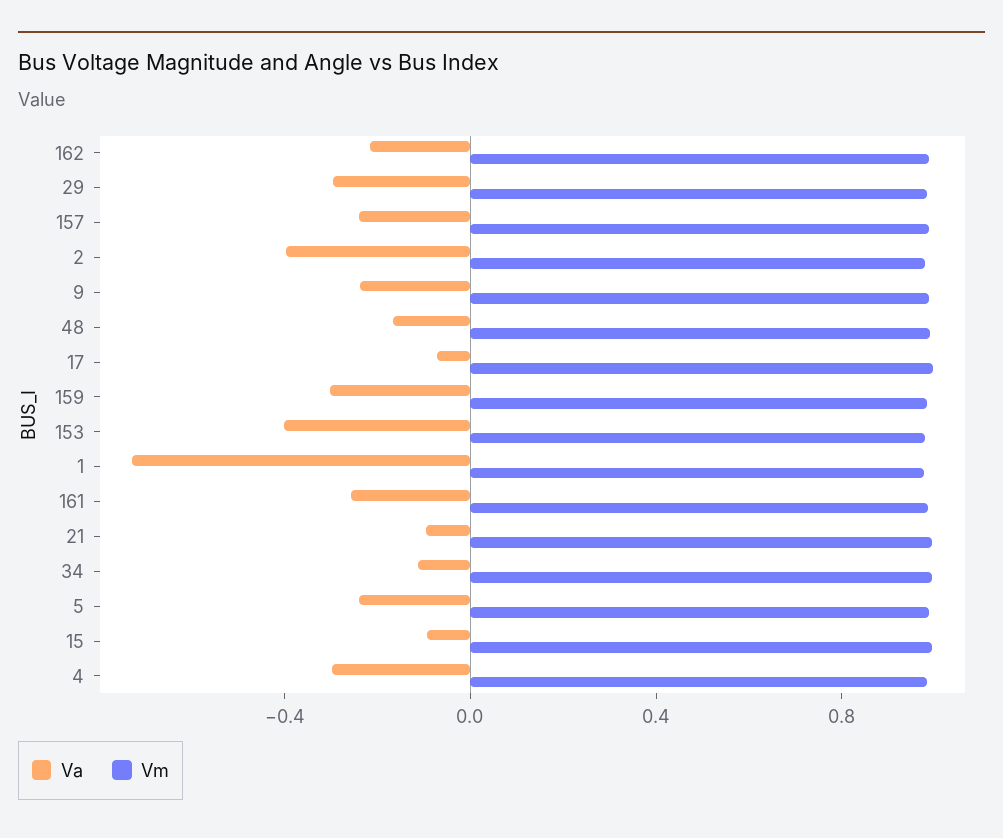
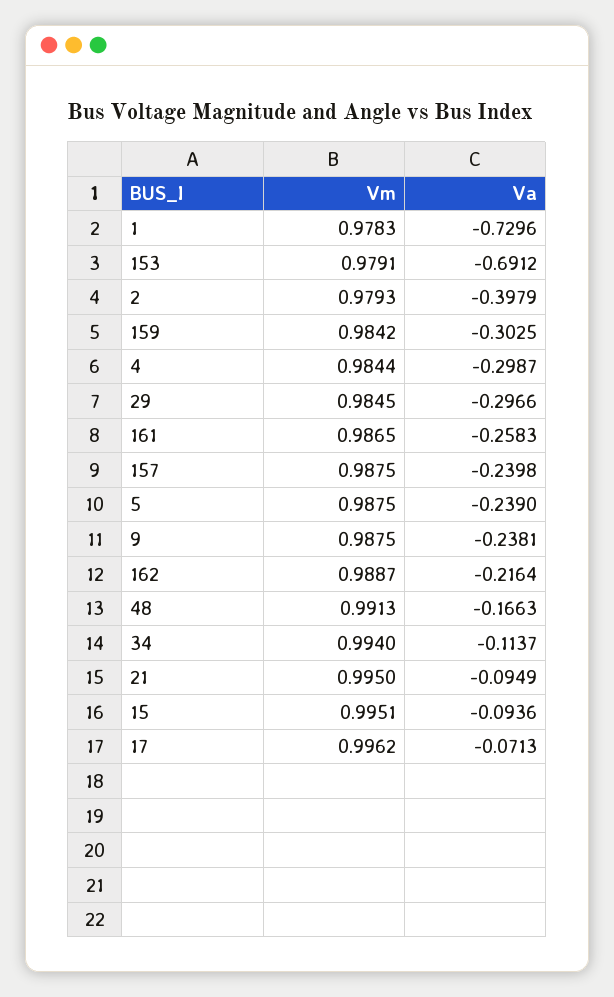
  {
    "Va": {
      "162": -0.2164,
      "29": -0.2966,
      "157": -0.2398,
      "2": -0.3979,
      "9": -0.2381,
      "48": -0.1663,
      "17": -0.0713,
      "159": -0.3025,
-     "153": -0.4,
+     "153": -0.6912,
      "1": -0.7296,
      "161": -0.2583,
      "21": -0.0949,
      "34": -0.1137,
      "5": -0.239,
      "15": -0.0936,
      "4": -0.2987
    },
    "Vm": {
      "162": 0.9887,
      "29": 0.9845,
      "157": 0.9875,
      "2": 0.9793,
      "9": 0.9875,
      "48": 0.9913,
      "17": 0.9962,
      "159": 0.9842,
      "153": 0.9791,
      "1": 0.9783,
      "161": 0.9865,
      "21": 0.995,
      "34": 0.994,
      "5": 0.9875,
      "15": 0.9951,
      "4": 0.9844
    }
  }

